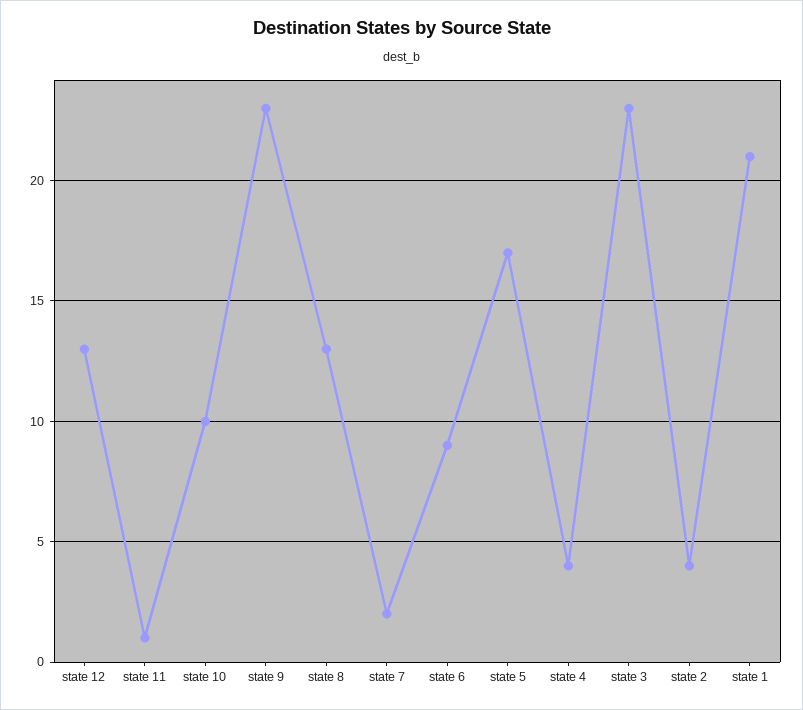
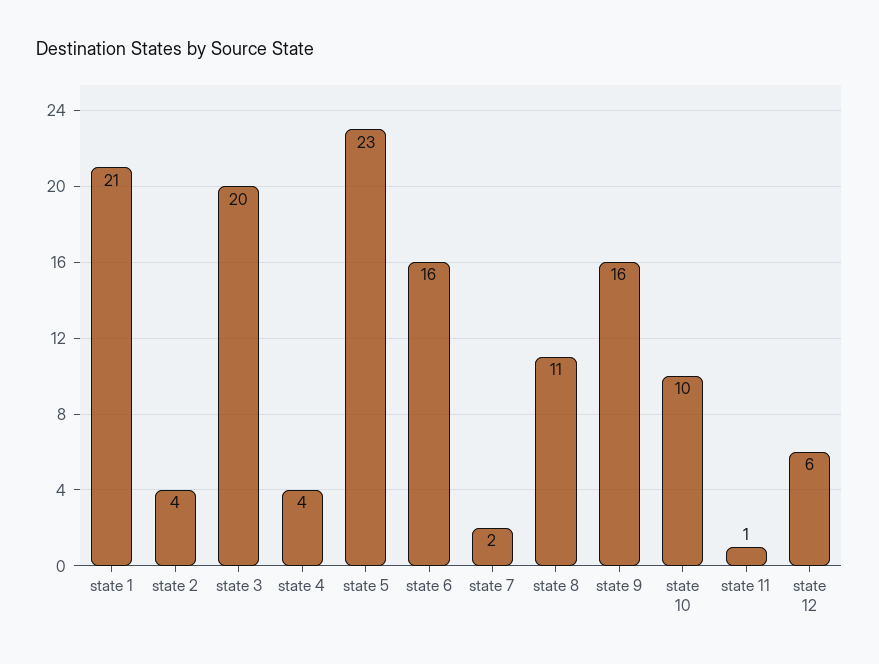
  {
-   "state 12": 13,
+   "state 12": 6,
    "state 11": 1,
    "state 10": 10,
-   "state 9": 23,
+   "state 9": 16,
-   "state 8": 13,
+   "state 8": 11,
    "state 7": 2,
-   "state 6": 9,
+   "state 6": 16,
-   "state 5": 17,
+   "state 5": 23,
    "state 4": 4,
-   "state 3": 23,
+   "state 3": 20,
    "state 2": 4,
    "state 1": 21
  }

